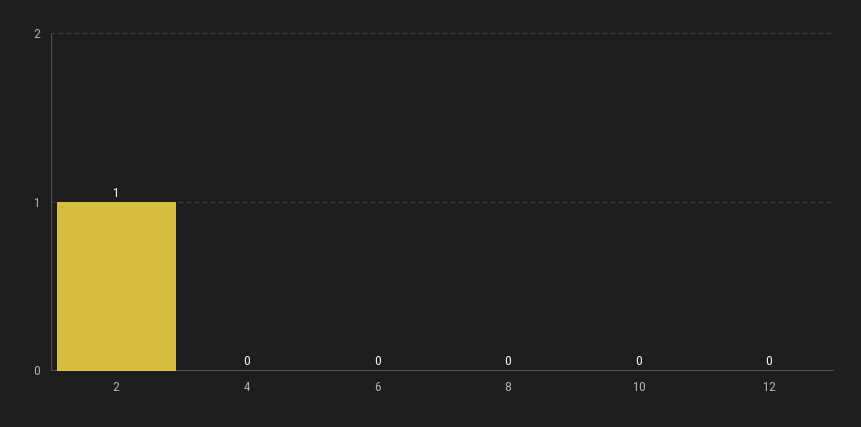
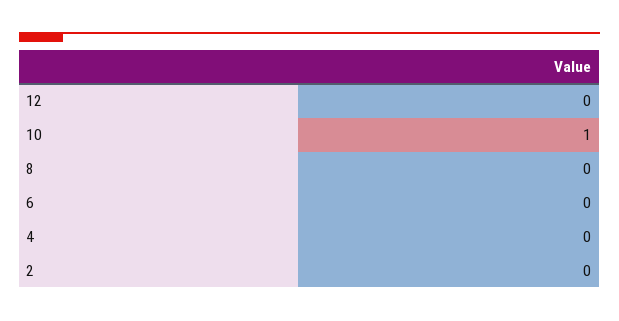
  {
-   "2": 1,
+   "2": 0,
    "4": 0,
    "6": 0,
    "8": 0,
-   "10": 0,
+   "10": 1,
    "12": 0
  }

